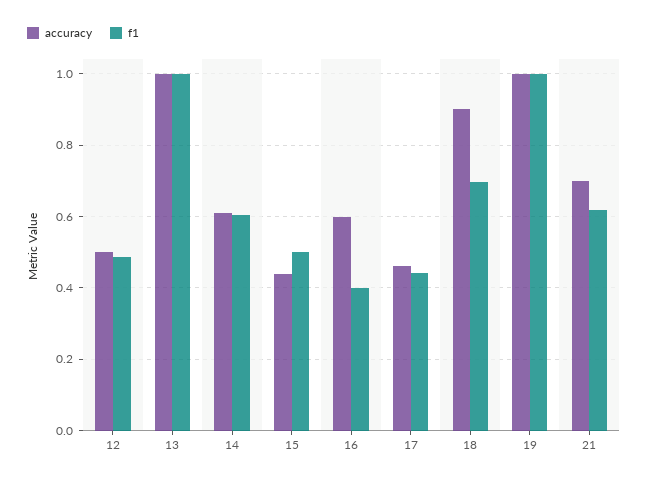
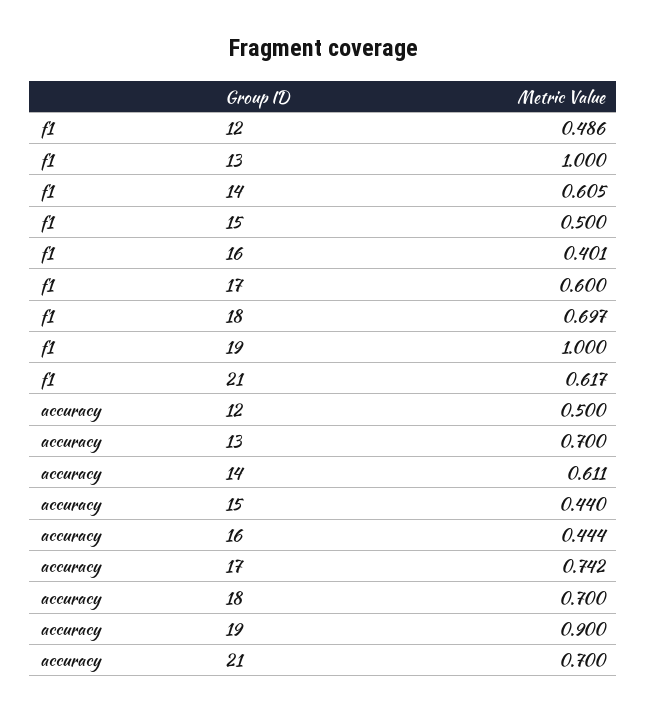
  {
    "accuracy": {
      "12": 0.5,
-     "13": 1,
+     "13": 0.7,
      "14": 0.611,
      "15": 0.44,
-     "16": 0.6,
+     "16": 0.444,
-     "17": 0.46,
+     "17": 0.742,
-     "18": 0.9,
+     "18": 0.7,
-     "19": 1,
+     "19": 0.9,
      "21": 0.7
    },
    "f1": {
      "12": 0.486,
      "13": 1,
      "14": 0.605,
      "15": 0.5,
      "16": 0.401,
-     "17": 0.44,
+     "17": 0.6,
      "18": 0.697,
      "19": 1,
      "21": 0.617
    }
  }

